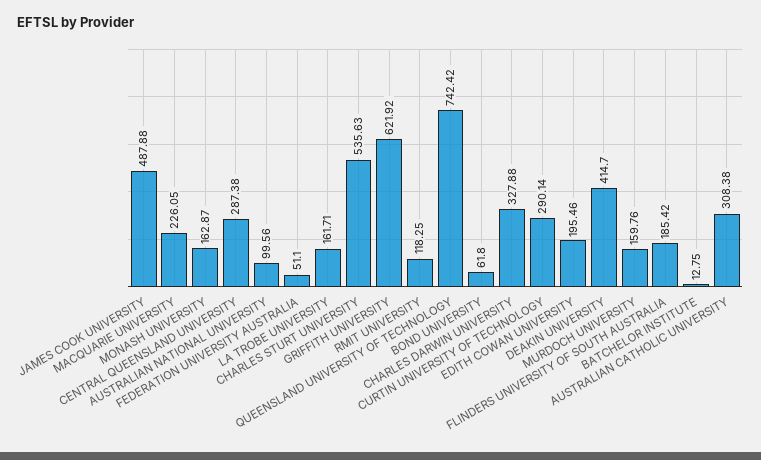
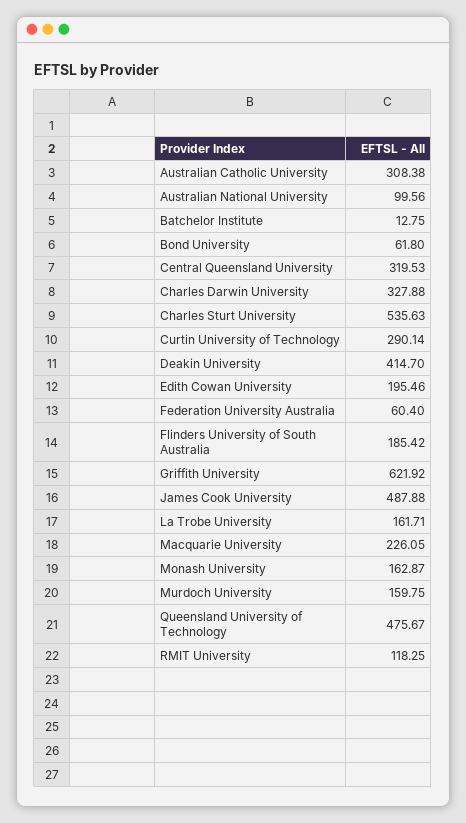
  {
    "JAMES COOK UNIVERSITY": 487.88,
    "MACQUARIE UNIVERSITY": 226.05,
    "MONASH UNIVERSITY": 162.87,
-   "CENTRAL QUEENSLAND UNIVERSITY": 287.38,
+   "CENTRAL QUEENSLAND UNIVERSITY": 319.53,
    "AUSTRALIAN NATIONAL UNIVERSITY": 99.56,
-   "FEDERATION UNIVERSITY AUSTRALIA": 51.1,
+   "FEDERATION UNIVERSITY AUSTRALIA": 60.4,
    "LA TROBE UNIVERSITY": 161.71,
    "CHARLES STURT UNIVERSITY": 535.63,
    "GRIFFITH UNIVERSITY": 621.92,
    "RMIT UNIVERSITY": 118.25,
-   "QUEENSLAND UNIVERSITY OF TECHNOLOGY": 742.42,
+   "QUEENSLAND UNIVERSITY OF TECHNOLOGY": 475.67,
    "BOND UNIVERSITY": 61.8,
    "CHARLES DARWIN UNIVERSITY": 327.88,
    "CURTIN UNIVERSITY OF TECHNOLOGY": 290.14,
    "EDITH COWAN UNIVERSITY": 195.46,
    "DEAKIN UNIVERSITY": 414.7,
-   "MURDOCH UNIVERSITY": 159.76,
+   "MURDOCH UNIVERSITY": 159.75,
    "FLINDERS UNIVERSITY OF SOUTH AUSTRALIA": 185.42,
    "BATCHELOR INSTITUTE": 12.75,
    "AUSTRALIAN CATHOLIC UNIVERSITY": 308.38
  }

